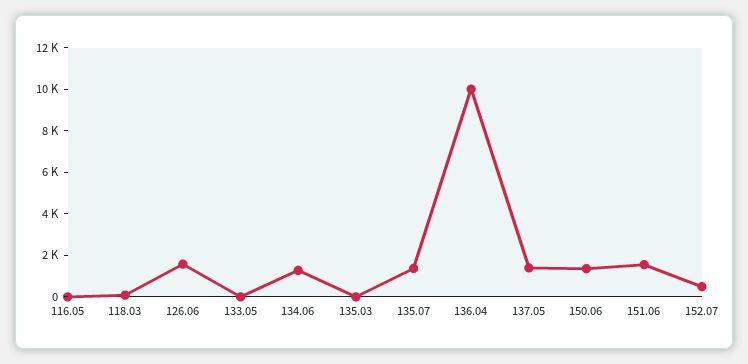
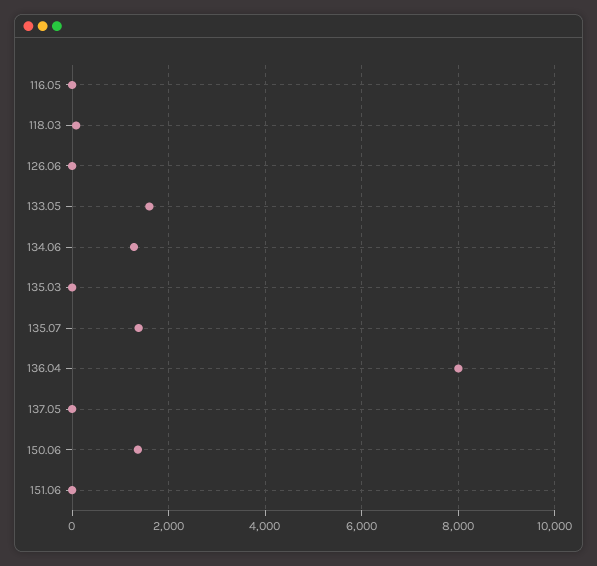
  {
    "116.05": 0,
    "118.03": 0,
-   "126.06": 1500,
+   "126.06": 0,
-   "133.05": 0,
+   "133.05": 1600,
    "134.06": 1200,
    "135.03": 0,
    "135.07": 1400,
-   "136.04": 10000,
+   "136.04": 8000,
-   "137.05": 1500,
+   "137.05": 0,
    "150.06": 1400,
-   "151.06": 1500,
+   "151.06": 0
-   "152.07": 500
  }

